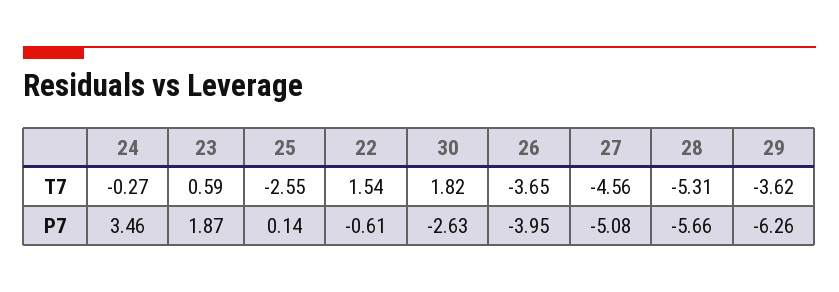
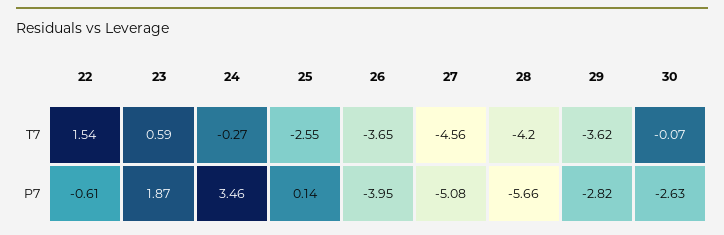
  {
    "24": {
      "T7": -0.27,
      "P7": 3.46
    },
    "23": {
      "T7": 0.59,
      "P7": 1.87
    },
    "25": {
      "T7": -2.55,
      "P7": 0.14
    },
    "22": {
      "T7": 1.54,
      "P7": -0.61
    },
    "30": {
-     "T7": 1.82,
+     "T7": -0.07,
      "P7": -2.63
    },
    "26": {
      "T7": -3.65,
      "P7": -3.95
    },
    "27": {
      "T7": -4.56,
      "P7": -5.08
    },
    "28": {
-     "T7": -5.31,
+     "T7": -4.2,
      "P7": -5.66
    },
    "29": {
      "T7": -3.62,
-     "P7": -6.26
+     "P7": -2.82
    }
  }

